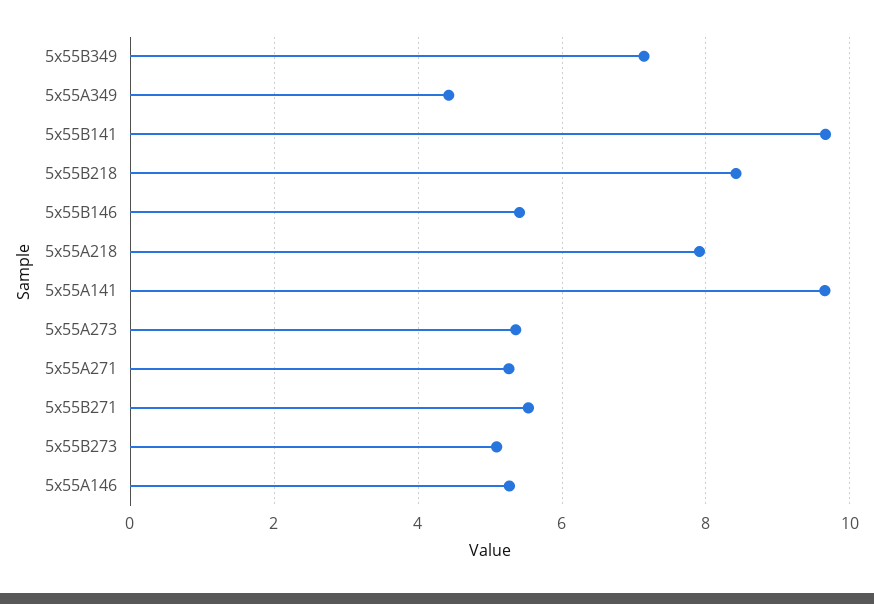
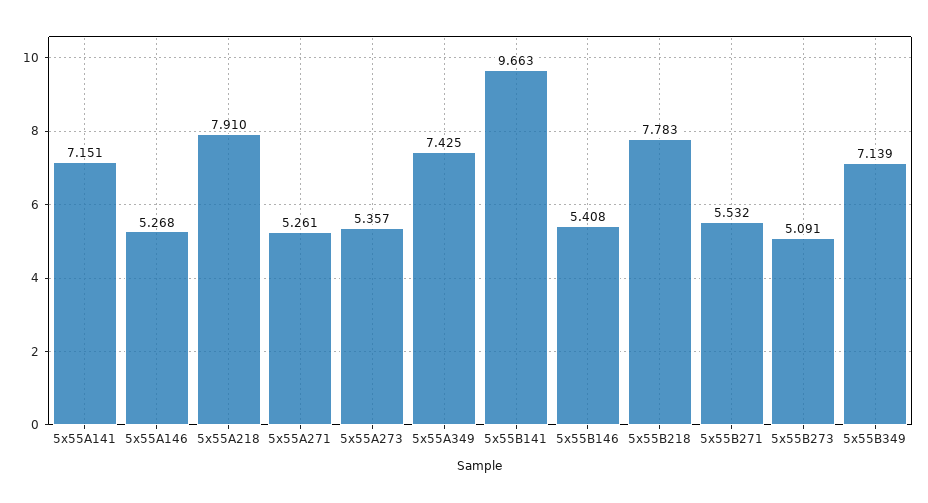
  {
    "5x55B349": 7.139,
-   "5x55A349": 4.4,
+   "5x55A349": 7.425,
    "5x55B141": 9.663,
-   "5x55B218": 8.4,
+   "5x55B218": 7.783,
    "5x55B146": 5.408,
    "5x55A218": 7.91,
-   "5x55A141": 9.6,
+   "5x55A141": 7.151,
    "5x55A273": 5.357,
    "5x55A271": 5.261,
    "5x55B271": 5.532,
    "5x55B273": 5.091,
    "5x55A146": 5.268
  }

